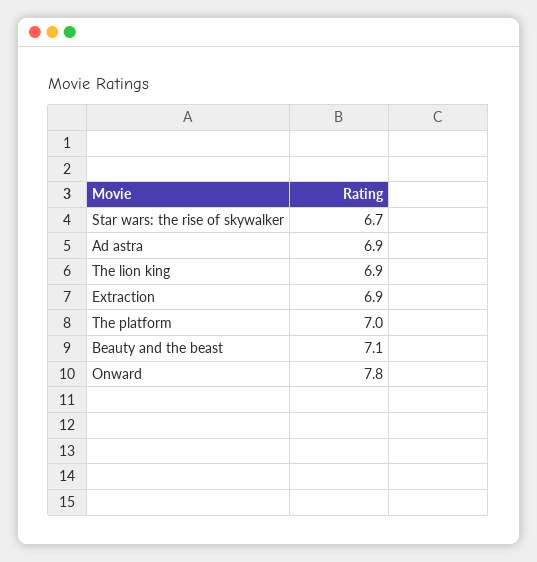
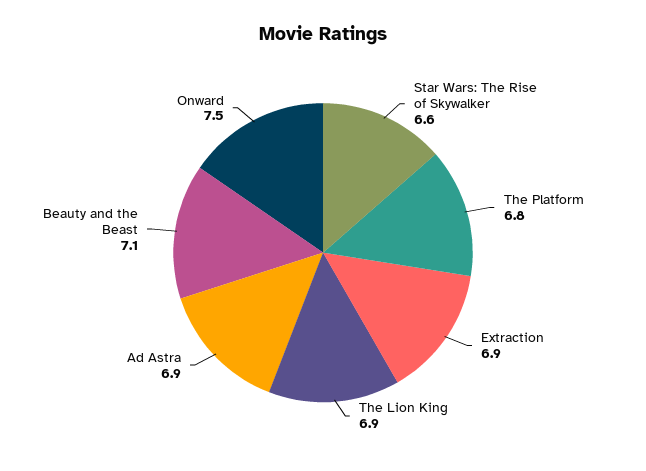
  {
-   "Star wars: the rise of skywalker": 6.7,
+   "Star wars: the rise of skywalker": 6.6,
    "Ad astra": 6.9,
    "The lion king": 6.9,
    "Extraction": 6.9,
-   "The platform": 7,
+   "The platform": 6.8,
    "Beauty and the beast": 7.1,
-   "Onward": 7.8
+   "Onward": 7.5
  }

